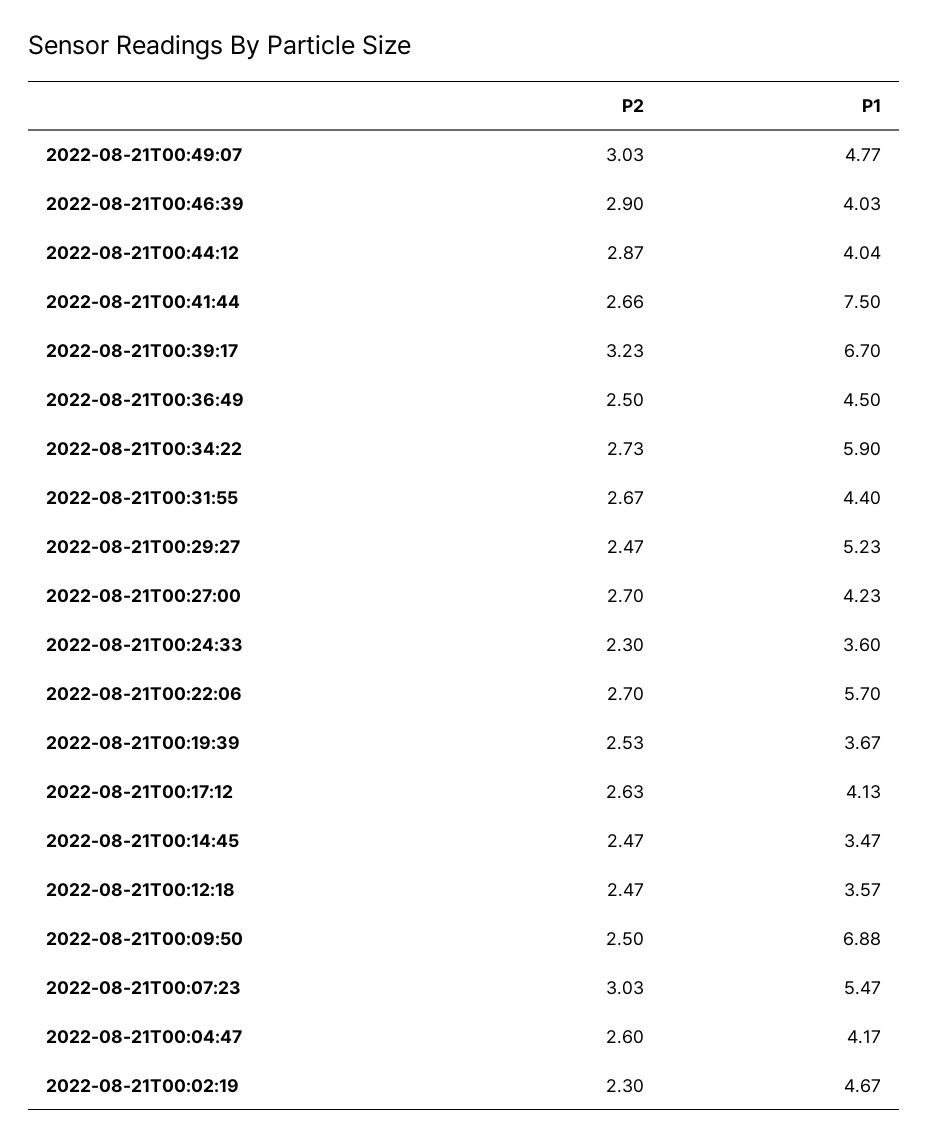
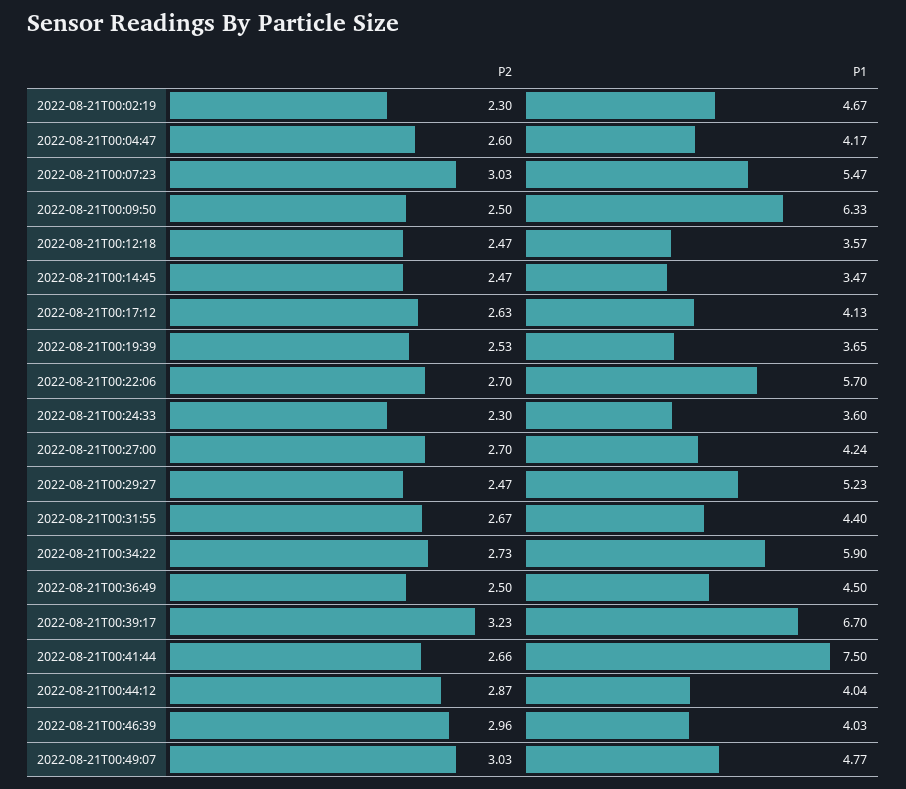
  {
    "P2": {
      "2022-08-21T00:49:07": 3.03,
-     "2022-08-21T00:46:39": 2.9,
+     "2022-08-21T00:46:39": 2.96,
      "2022-08-21T00:44:12": 2.87,
      "2022-08-21T00:41:44": 2.66,
      "2022-08-21T00:39:17": 3.23,
      "2022-08-21T00:36:49": 2.5,
      "2022-08-21T00:34:22": 2.73,
      "2022-08-21T00:31:55": 2.67,
      "2022-08-21T00:29:27": 2.47,
      "2022-08-21T00:27:00": 2.7,
      "2022-08-21T00:24:33": 2.3,
      "2022-08-21T00:22:06": 2.7,
      "2022-08-21T00:19:39": 2.53,
      "2022-08-21T00:17:12": 2.63,
      "2022-08-21T00:14:45": 2.47,
      "2022-08-21T00:12:18": 2.47,
      "2022-08-21T00:09:50": 2.5,
      "2022-08-21T00:07:23": 3.03,
      "2022-08-21T00:04:47": 2.6,
      "2022-08-21T00:02:19": 2.3
    },
    "P1": {
      "2022-08-21T00:49:07": 4.77,
      "2022-08-21T00:46:39": 4.03,
      "2022-08-21T00:44:12": 4.04,
      "2022-08-21T00:41:44": 7.5,
      "2022-08-21T00:39:17": 6.7,
      "2022-08-21T00:36:49": 4.5,
      "2022-08-21T00:34:22": 5.9,
      "2022-08-21T00:31:55": 4.4,
      "2022-08-21T00:29:27": 5.23,
-     "2022-08-21T00:27:00": 4.23,
+     "2022-08-21T00:27:00": 4.24,
      "2022-08-21T00:24:33": 3.6,
      "2022-08-21T00:22:06": 5.7,
-     "2022-08-21T00:19:39": 3.67,
+     "2022-08-21T00:19:39": 3.65,
      "2022-08-21T00:17:12": 4.13,
      "2022-08-21T00:14:45": 3.47,
      "2022-08-21T00:12:18": 3.57,
-     "2022-08-21T00:09:50": 6.88,
+     "2022-08-21T00:09:50": 6.33,
      "2022-08-21T00:07:23": 5.47,
      "2022-08-21T00:04:47": 4.17,
      "2022-08-21T00:02:19": 4.67
    }
  }

